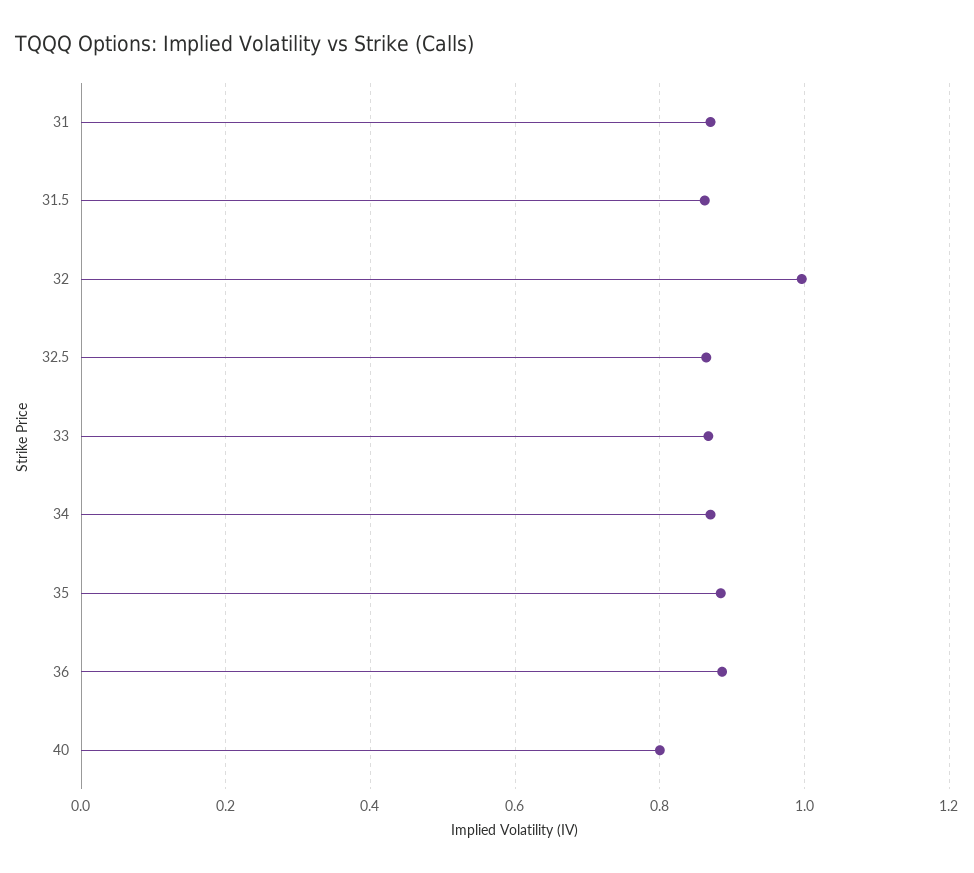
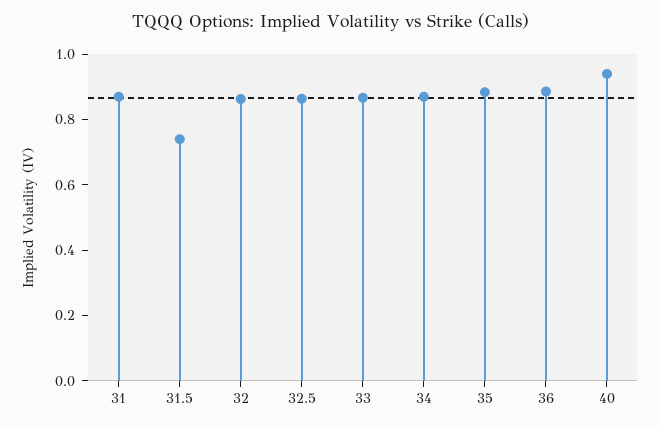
  {
    "31": 0.88,
-   "31.5": 0.86,
+   "31.5": 0.75,
-   "32": 1,
+   "32": 0.85,
    "32.5": 0.86,
    "33": 0.86,
    "34": 0.88,
    "35": 0.88,
    "36": 0.88,
-   "40": 0.8
+   "40": 0.95
  }

